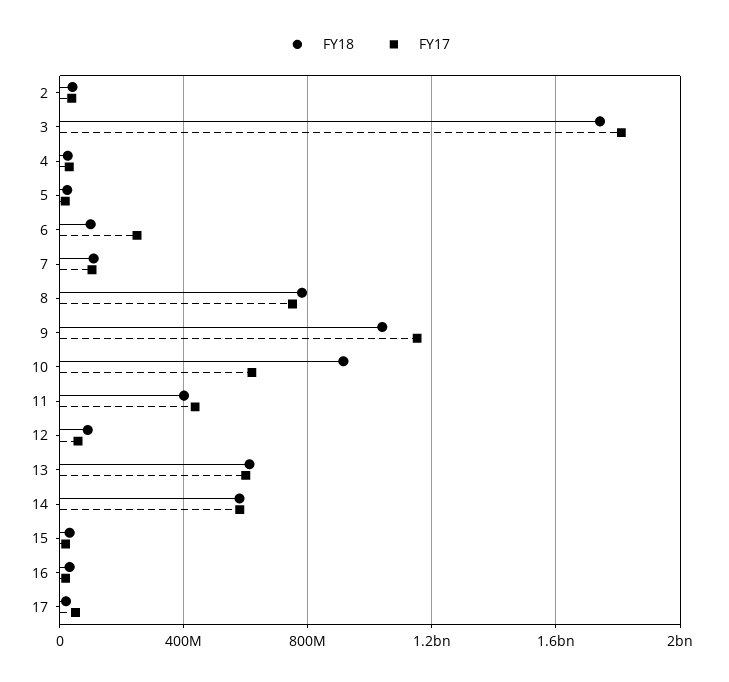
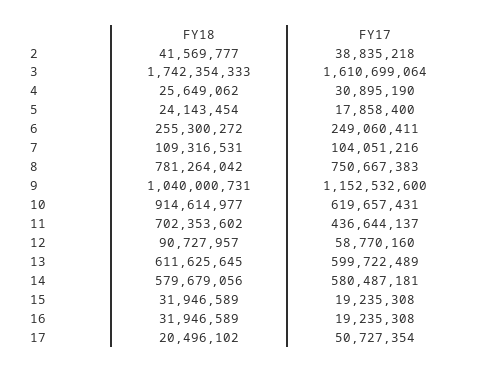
  {
    "FY18": {
      "2": 41569777,
      "3": 1742354333,
      "4": 25649062,
      "5": 24143454,
-     "6": 100000000,
+     "6": 255300272,
      "7": 109316531,
      "8": 781264042,
      "9": 1040000731,
      "10": 914614977,
-     "11": 400000000,
+     "11": 702353602,
      "12": 90727957,
      "13": 611625645,
      "14": 579679056,
      "15": 31946589,
      "16": 31946589,
      "17": 20496102
    },
    "FY17": {
      "2": 38835218,
-     "3": 1800000000,
+     "3": 1610699064,
      "4": 30895190,
      "5": 17858400,
      "6": 249060411,
      "7": 104051216,
      "8": 750667383,
      "9": 1152532600,
      "10": 619657431,
      "11": 436644137,
      "12": 58770160,
      "13": 599722489,
      "14": 580487181,
      "15": 19235308,
      "16": 19235308,
      "17": 50727354
    }
  }

